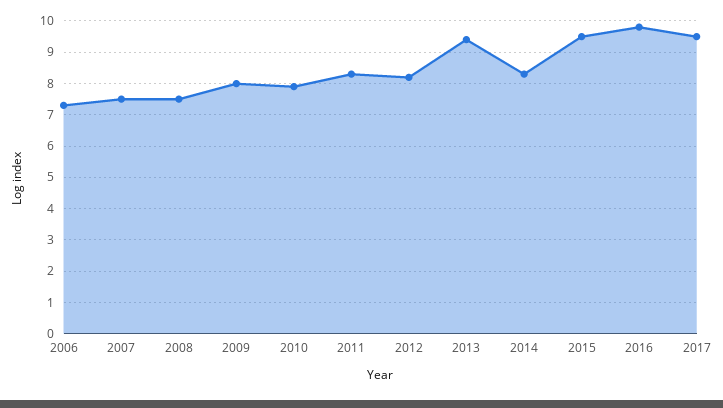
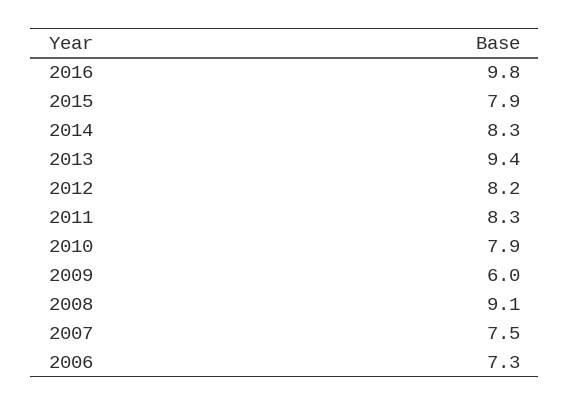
  {
    "2006": 7.3,
    "2007": 7.5,
-   "2008": 7.5,
+   "2008": 9.1,
-   "2009": 8,
+   "2009": 6,
    "2010": 7.9,
    "2011": 8.3,
    "2012": 8.2,
    "2013": 9.4,
    "2014": 8.3,
-   "2015": 9.5,
+   "2015": 7.9,
-   "2016": 9.8,
+   "2016": 9.8
-   "2017": 9.5
  }

